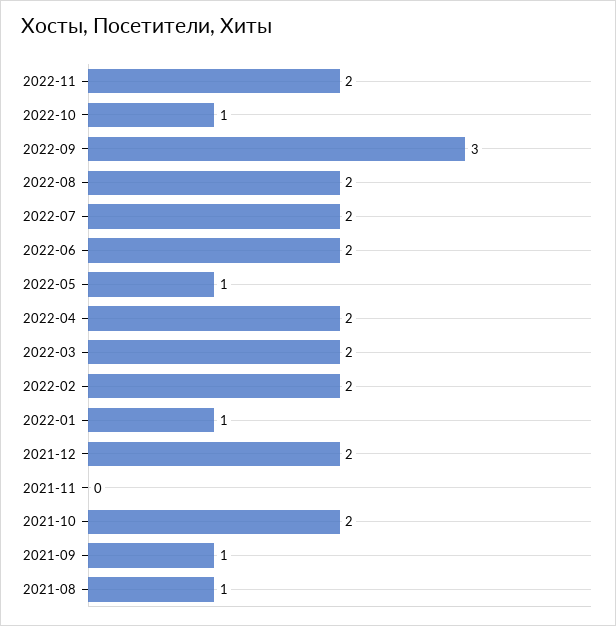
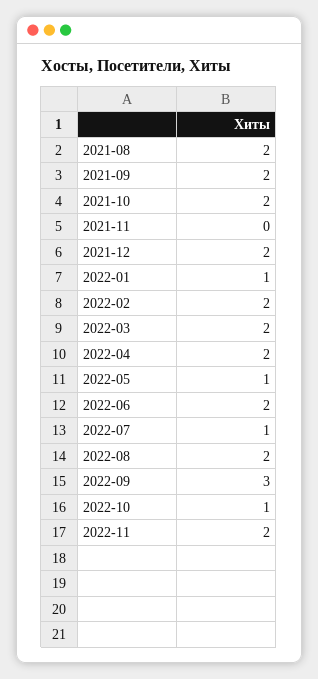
  {
    "2022-11": 2,
    "2022-10": 1,
    "2022-09": 3,
    "2022-08": 2,
-   "2022-07": 2,
+   "2022-07": 1,
    "2022-06": 2,
    "2022-05": 1,
    "2022-04": 2,
    "2022-03": 2,
    "2022-02": 2,
    "2022-01": 1,
    "2021-12": 2,
    "2021-11": 0,
    "2021-10": 2,
-   "2021-09": 1,
+   "2021-09": 2,
-   "2021-08": 1
+   "2021-08": 2
  }

